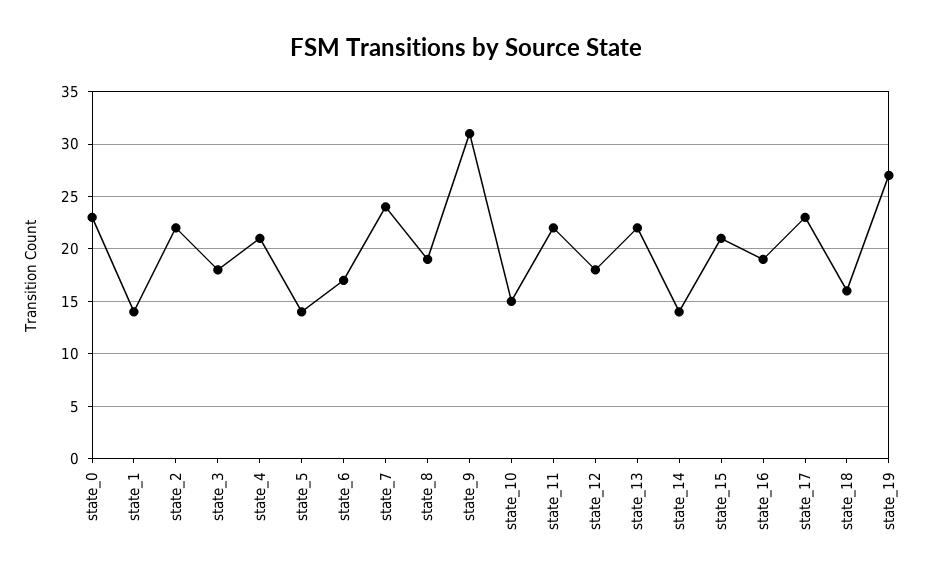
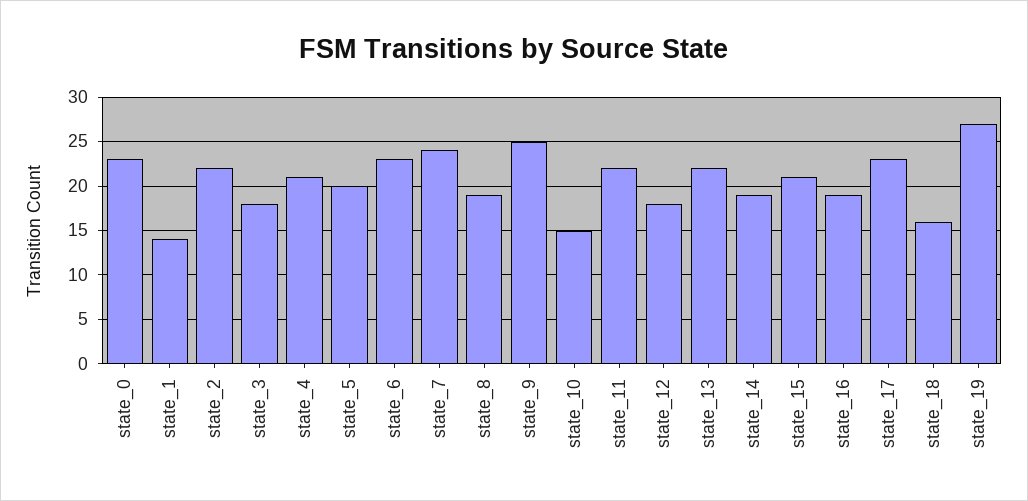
  {
    "state_0": 23,
    "state_1": 14,
    "state_2": 22,
    "state_3": 18,
    "state_4": 21,
-   "state_5": 14,
+   "state_5": 20,
-   "state_6": 17,
+   "state_6": 23,
    "state_7": 24,
    "state_8": 19,
-   "state_9": 31,
+   "state_9": 25,
    "state_10": 15,
    "state_11": 22,
    "state_12": 18,
    "state_13": 22,
-   "state_14": 14,
+   "state_14": 19,
    "state_15": 21,
    "state_16": 19,
    "state_17": 23,
    "state_18": 16,
    "state_19": 27
  }

